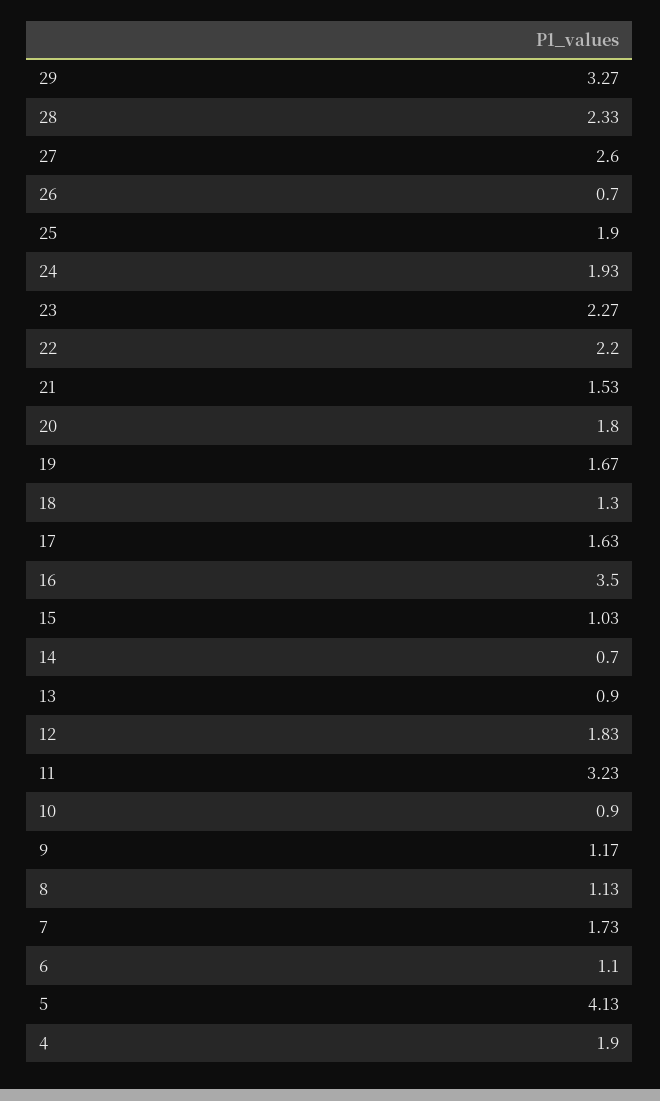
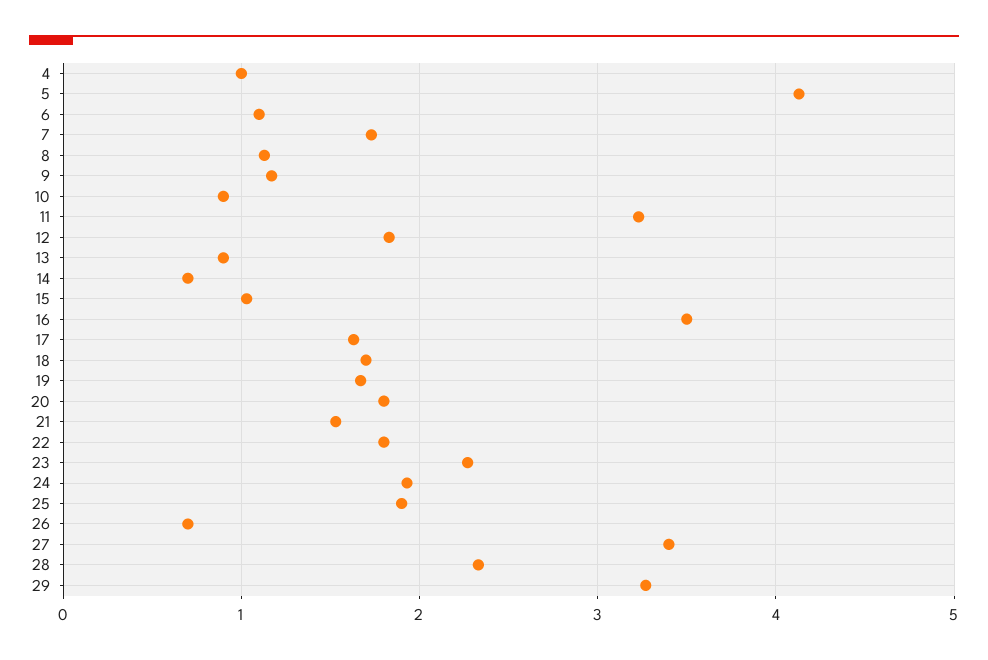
  {
    "29": 3.27,
    "28": 2.33,
-   "27": 2.6,
+   "27": 3.4,
    "26": 0.7,
    "25": 1.9,
    "24": 1.93,
    "23": 2.27,
-   "22": 2.2,
+   "22": 1.8,
    "21": 1.53,
    "20": 1.8,
    "19": 1.67,
-   "18": 1.3,
+   "18": 1.7,
    "17": 1.63,
    "16": 3.5,
    "15": 1.03,
    "14": 0.7,
    "13": 0.9,
    "12": 1.83,
    "11": 3.23,
    "10": 0.9,
    "9": 1.17,
    "8": 1.13,
    "7": 1.73,
    "6": 1.1,
    "5": 4.13,
-   "4": 1.9
+   "4": 1
  }

